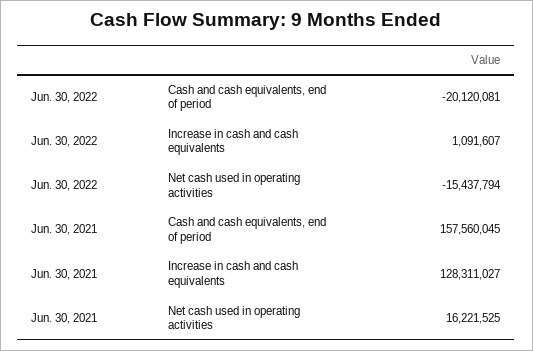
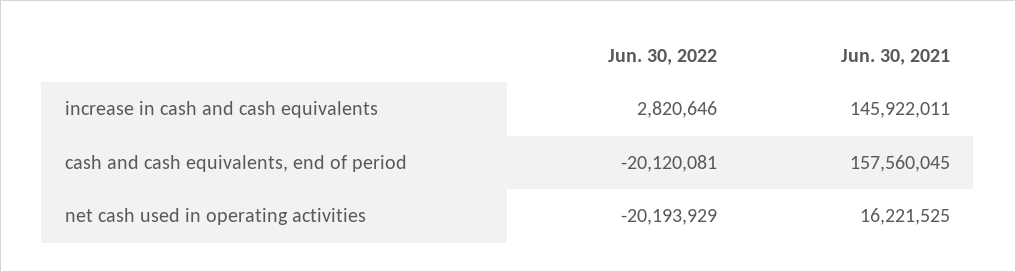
  {
    "Jun. 30, 2022": {
      "Cash and cash equivalents, end of period": -20120081,
-     "Increase in cash and cash equivalents": 1091607,
+     "Increase in cash and cash equivalents": 2820646,
-     "Net cash used in operating activities": -15437794
+     "Net cash used in operating activities": -20193929
    },
    "Jun. 30, 2021": {
      "Cash and cash equivalents, end of period": 157560045,
-     "Increase in cash and cash equivalents": 128311027,
+     "Increase in cash and cash equivalents": 145922011,
      "Net cash used in operating activities": 16221525
    }
  }

